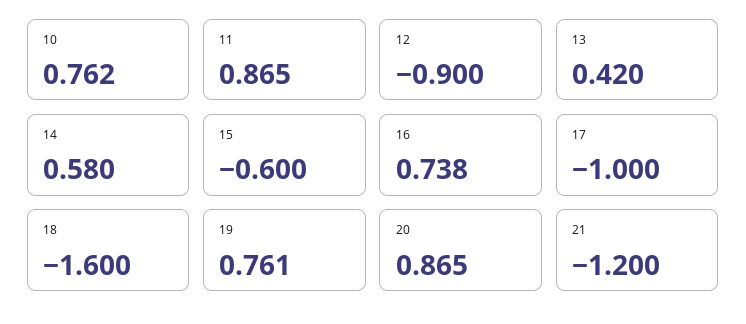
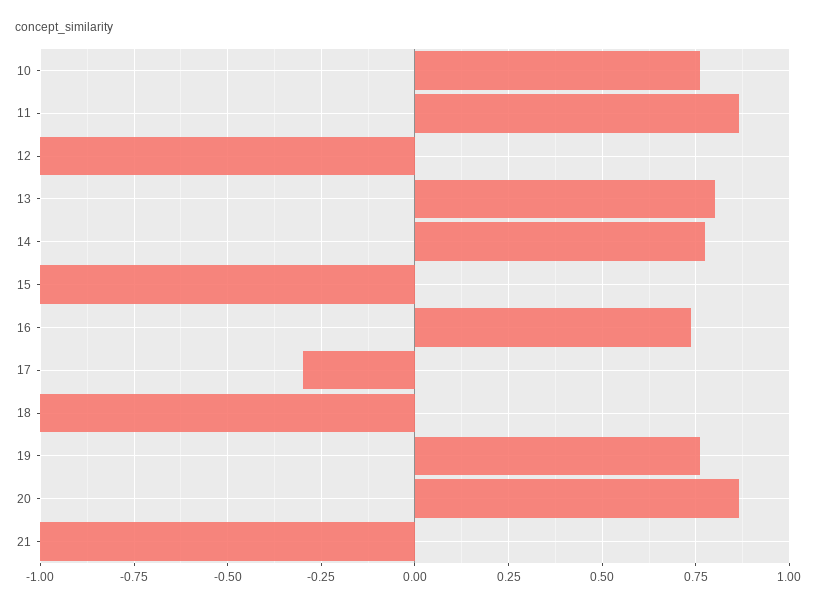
  {
    "10": 0.762,
    "11": 0.865,
-   "12": -0.9,
+   "12": -1,
-   "13": 0.42,
+   "13": 0.8,
-   "14": 0.58,
+   "14": 0.775,
-   "15": -0.6,
+   "15": -1,
    "16": 0.738,
-   "17": -1,
+   "17": -0.3,
-   "18": -1.6,
+   "18": -1,
    "19": 0.761,
    "20": 0.865,
-   "21": -1.2
+   "21": -1
  }

